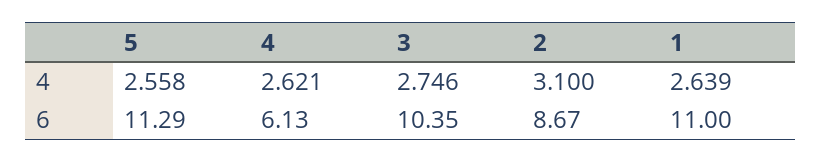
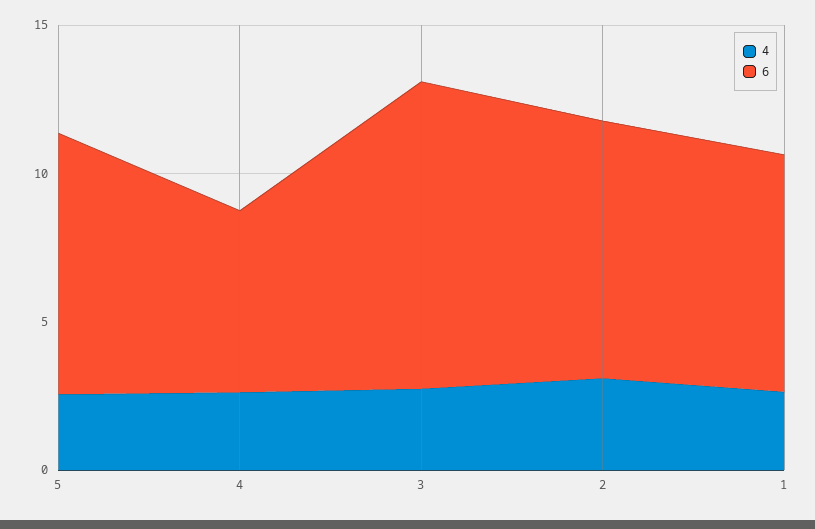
  {
    "4": {
      "5": 2.558,
      "4": 2.621,
      "3": 2.746,
      "2": 3.1,
      "1": 2.639
    },
    "6": {
-     "5": 11.29,
+     "5": 9,
      "4": 6.13,
      "3": 10.35,
      "2": 8.67,
-     "1": 11
+     "1": 8
    }
  }

